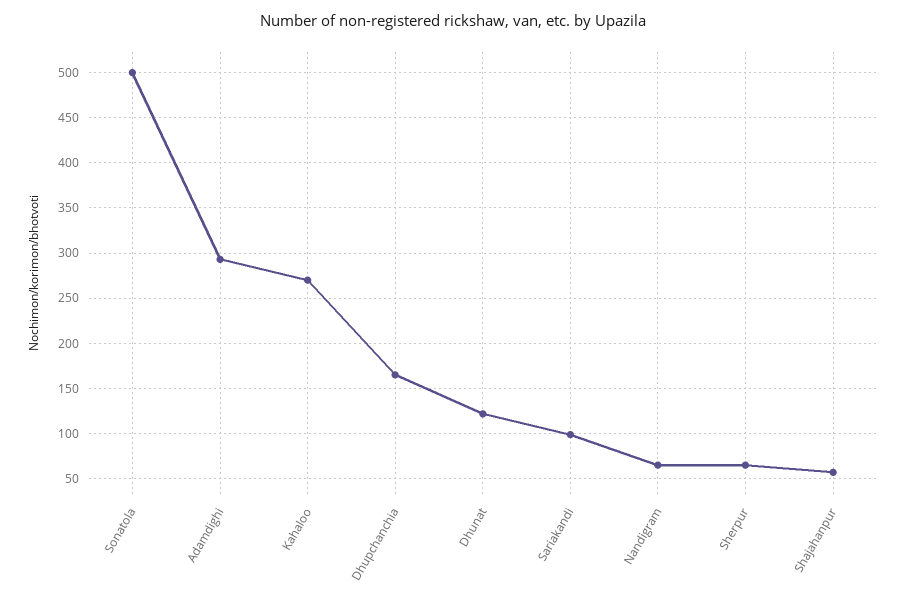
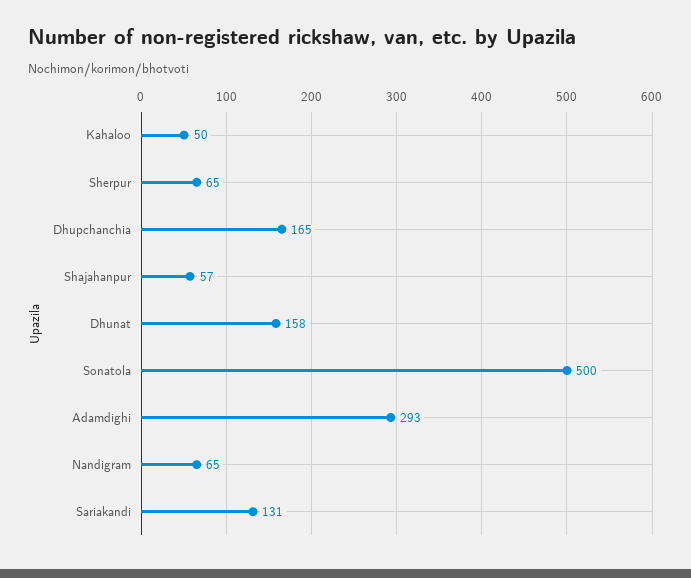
  {
    "Sonatola": 500,
    "Adamdighi": 293,
-   "Kahaloo": 270,
+   "Kahaloo": 50,
    "Dhupchanchia": 165,
-   "Dhunat": 120,
+   "Dhunat": 158,
-   "Sariakandi": 100,
+   "Sariakandi": 131,
    "Nandigram": 65,
    "Sherpur": 65,
    "Shajahanpur": 57
  }

